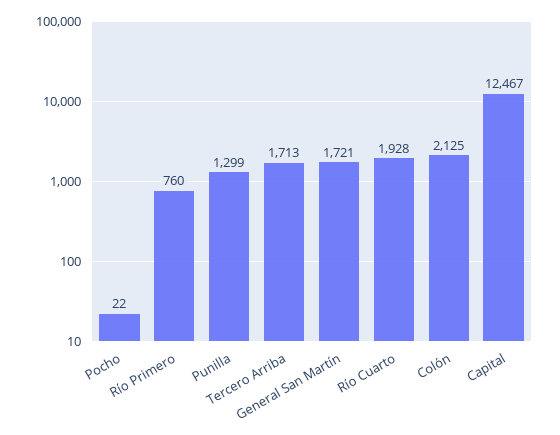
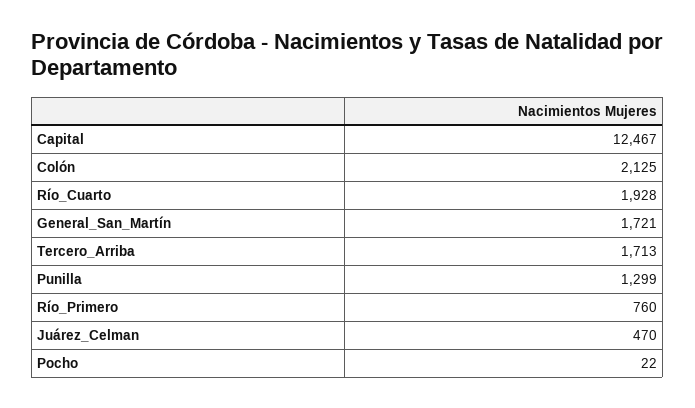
  {
    "Pocho": 22,
    "Río Primero": 760,
    "Punilla": 1299,
    "Tercero Arriba": 1713,
    "General San Martín": 1721,
    "Río Cuarto": 1928,
    "Colón": 2125,
-   "Capital": 12467
+   "Capital": 12467,
+   "Juárez_Celman": 470
  }

